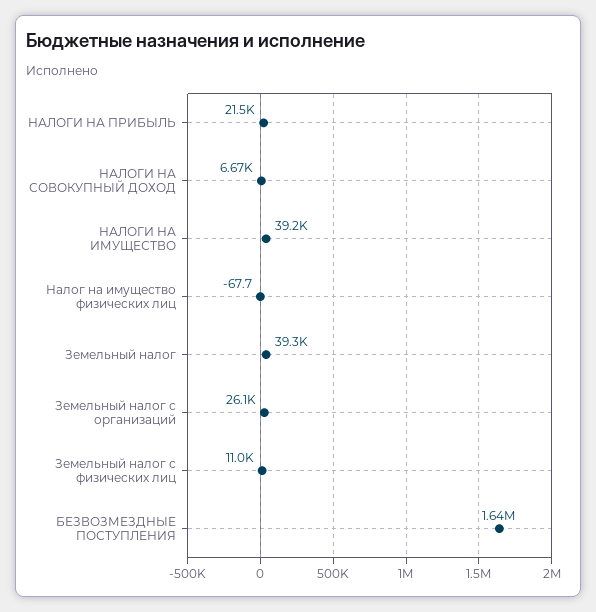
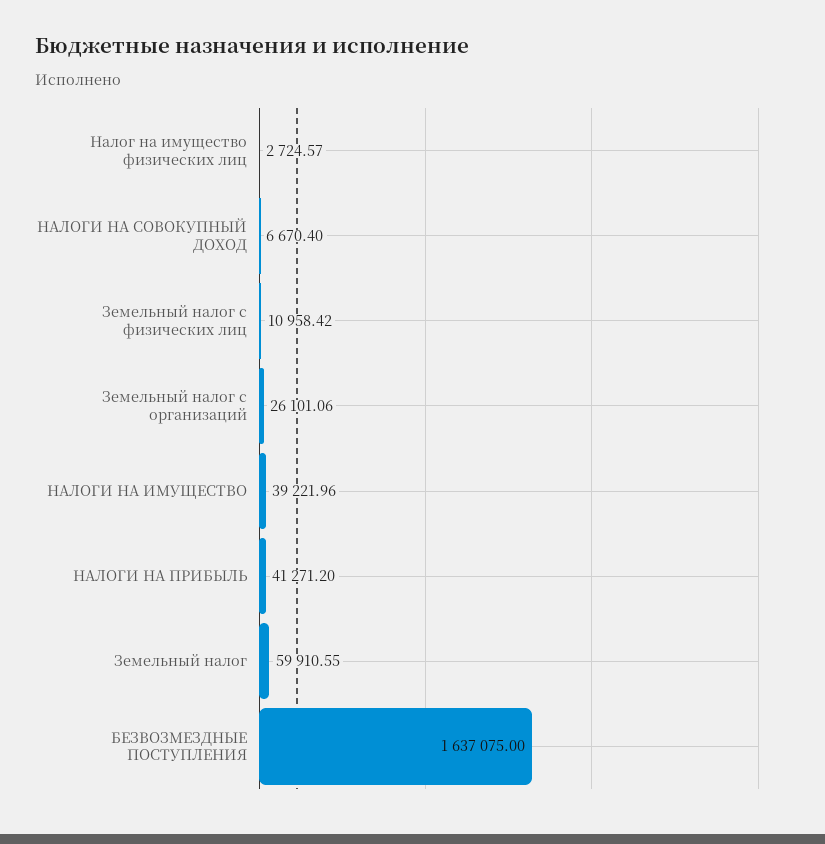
  {
-   "НАЛОГИ НА ПРИБЫЛЬ": 21500,
+   "НАЛОГИ НА ПРИБЫЛЬ": 41271.2,
    "НАЛОГИ НА СОВОКУПНЫЙ ДОХОД": 6670.4,
    "НАЛОГИ НА ИМУЩЕСТВО": 39221.96,
-   "Налог на имущество физических лиц": -67.7,
+   "Налог на имущество физических лиц": 2724.57,
-   "Земельный налог": 39300,
+   "Земельный налог": 59910.55,
    "Земельный налог с организаций": 26101.06,
    "Земельный налог с физических лиц": 10958.42,
    "БЕЗВОЗМЕЗДНЫЕ ПОСТУПЛЕНИЯ": 1637075
  }

